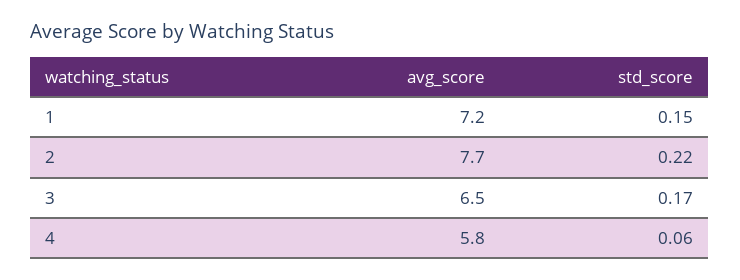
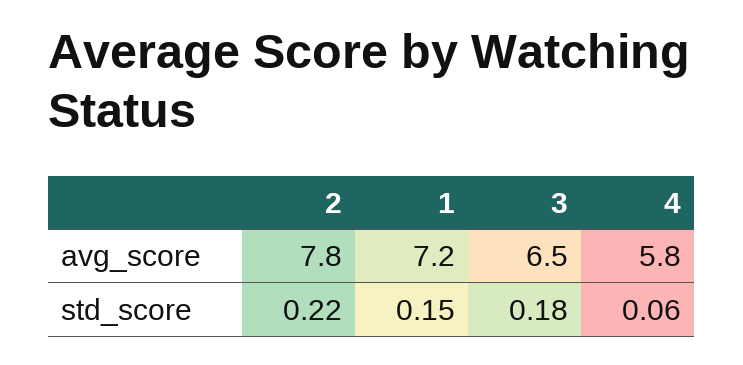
  {
    "avg_score": {
      "1": 7.2,
-     "2": 7.7,
+     "2": 7.8,
      "3": 6.5,
      "4": 5.8
    },
    "std_score": {
      "1": 0.15,
      "2": 0.22,
-     "3": 0.17,
+     "3": 0.18,
      "4": 0.06
    }
  }

